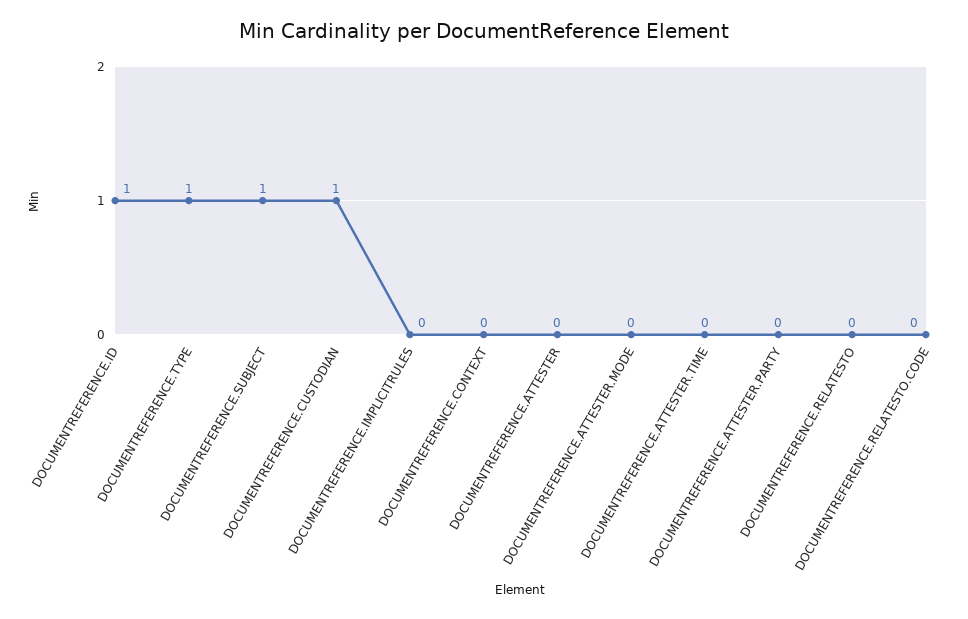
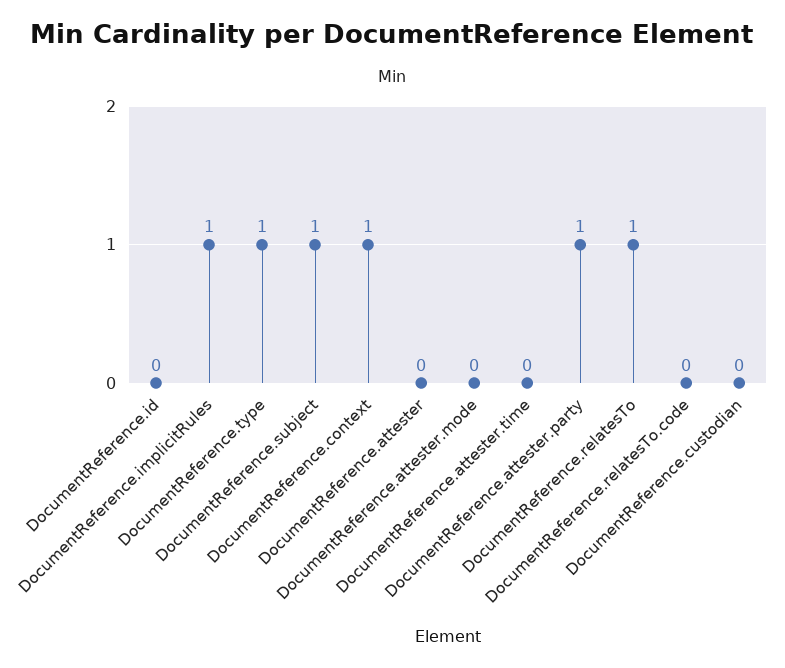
  {
-   "DOCUMENTREFERENCE.ID": 1,
+   "DOCUMENTREFERENCE.ID": 0,
    "DOCUMENTREFERENCE.TYPE": 1,
    "DOCUMENTREFERENCE.SUBJECT": 1,
-   "DOCUMENTREFERENCE.CUSTODIAN": 1,
+   "DOCUMENTREFERENCE.CUSTODIAN": 0,
-   "DOCUMENTREFERENCE.IMPLICITRULES": 0,
+   "DOCUMENTREFERENCE.IMPLICITRULES": 1,
-   "DOCUMENTREFERENCE.CONTEXT": 0,
+   "DOCUMENTREFERENCE.CONTEXT": 1,
    "DOCUMENTREFERENCE.ATTESTER": 0,
    "DOCUMENTREFERENCE.ATTESTER.MODE": 0,
    "DOCUMENTREFERENCE.ATTESTER.TIME": 0,
-   "DOCUMENTREFERENCE.ATTESTER.PARTY": 0,
+   "DOCUMENTREFERENCE.ATTESTER.PARTY": 1,
-   "DOCUMENTREFERENCE.RELATESTO": 0,
+   "DOCUMENTREFERENCE.RELATESTO": 1,
    "DOCUMENTREFERENCE.RELATESTO.CODE": 0
  }

